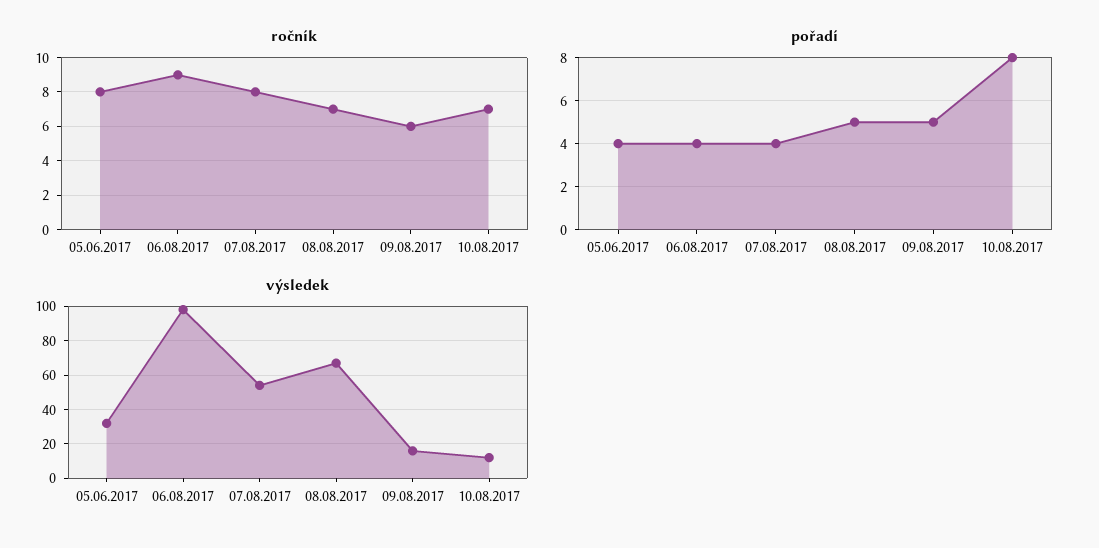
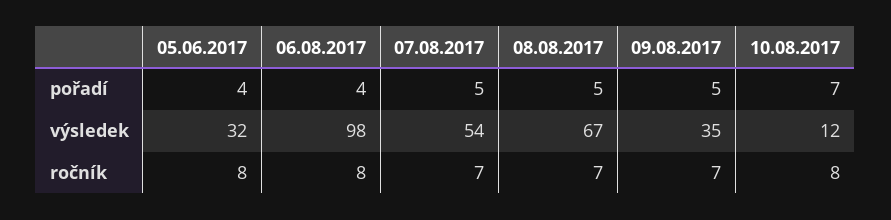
  {
    "ročník": {
      "05.06.2017": 8,
-     "06.08.2017": 9,
+     "06.08.2017": 8,
-     "07.08.2017": 8,
+     "07.08.2017": 7,
      "08.08.2017": 7,
-     "09.08.2017": 6,
+     "09.08.2017": 7,
-     "10.08.2017": 7
+     "10.08.2017": 8
    },
    "pořadí": {
      "05.06.2017": 4,
      "06.08.2017": 4,
-     "07.08.2017": 4,
+     "07.08.2017": 5,
      "08.08.2017": 5,
      "09.08.2017": 5,
-     "10.08.2017": 8
+     "10.08.2017": 7
    },
    "výsledek": {
      "05.06.2017": 32,
      "06.08.2017": 98,
      "07.08.2017": 54,
      "08.08.2017": 67,
-     "09.08.2017": 15,
+     "09.08.2017": 35,
      "10.08.2017": 12
    }
  }

